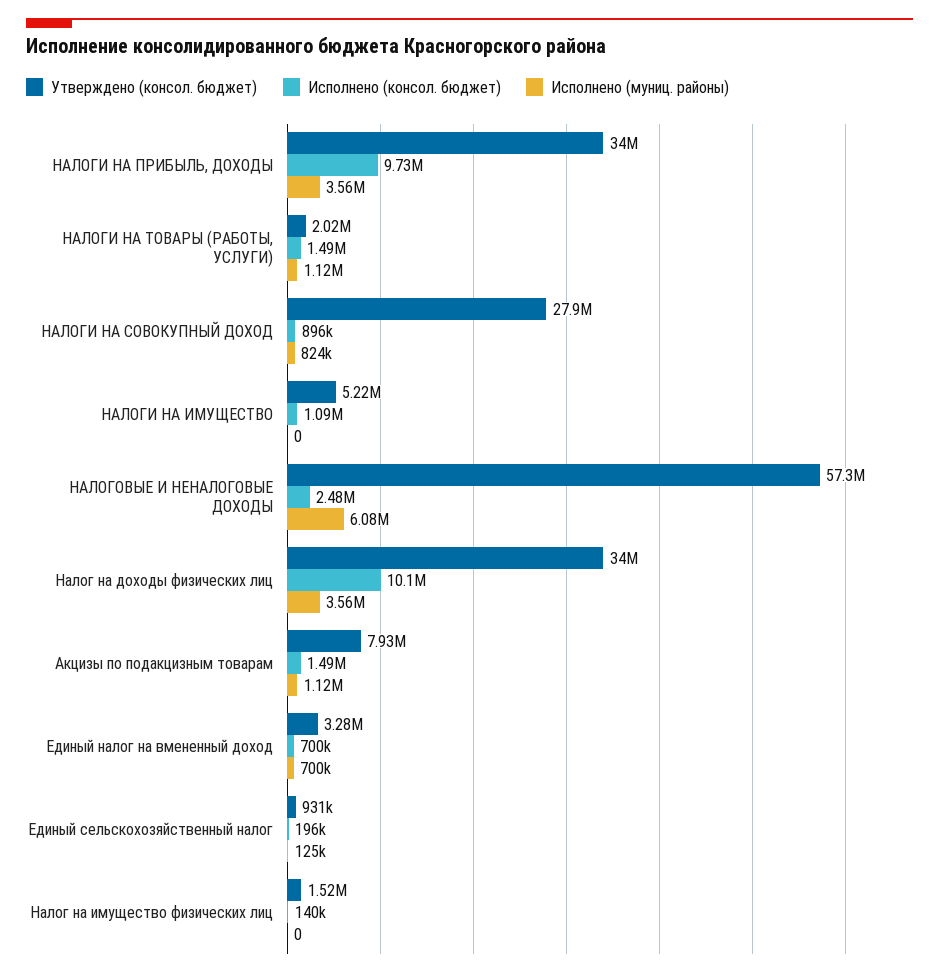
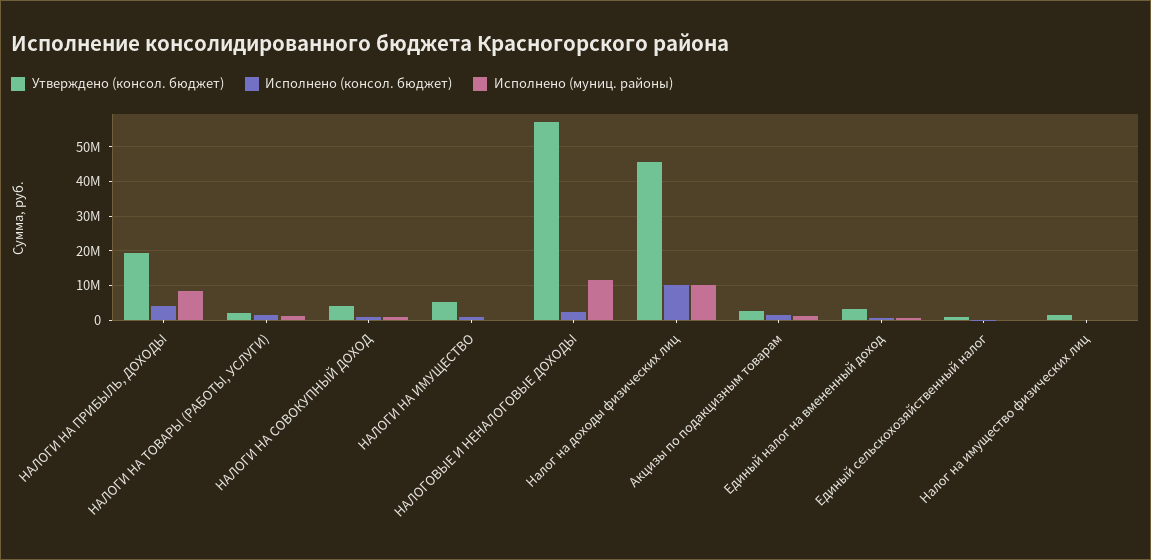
  {
    "Утверждено (консол. бюджет)": {
-     "НАЛОГИ НА ПРИБЫЛЬ, ДОХОДЫ": 34000000,
+     "НАЛОГИ НА ПРИБЫЛЬ, ДОХОДЫ": 20000000,
      "НАЛОГИ НА ТОВАРЫ (РАБОТЫ, УСЛУГИ)": 2020000,
-     "НАЛОГИ НА СОВОКУПНЫЙ ДОХОД": 27900000,
+     "НАЛОГИ НА СОВОКУПНЫЙ ДОХОД": 4000000,
      "НАЛОГИ НА ИМУЩЕСТВО": 5220000,
      "НАЛОГОВЫЕ И НЕНАЛОГОВЫЕ ДОХОДЫ": 57300000,
-     "Налог на доходы физических лиц": 34000000,
+     "Налог на доходы физических лиц": 46000000,
-     "Акцизы по подакцизным товарам": 7930000,
+     "Акцизы по подакцизным товарам": 2000000,
      "Единый налог на вмененный доход": 3280000,
      "Единый сельскохозяйственный налог": 931000,
      "Налог на имущество физических лиц": 1520000
    },
    "Исполнено (консол. бюджет)": {
-     "НАЛОГИ НА ПРИБЫЛЬ, ДОХОДЫ": 9730000,
+     "НАЛОГИ НА ПРИБЫЛЬ, ДОХОДЫ": 4000000,
      "НАЛОГИ НА ТОВАРЫ (РАБОТЫ, УСЛУГИ)": 1490000,
      "НАЛОГИ НА СОВОКУПНЫЙ ДОХОД": 896000,
      "НАЛОГИ НА ИМУЩЕСТВО": 1090000,
      "НАЛОГОВЫЕ И НЕНАЛОГОВЫЕ ДОХОДЫ": 2480000,
      "Налог на доходы физических лиц": 10100000,
      "Акцизы по подакцизным товарам": 1490000,
      "Единый налог на вмененный доход": 700000,
      "Единый сельскохозяйственный налог": 196000,
      "Налог на имущество физических лиц": 140000
    },
    "Исполнено (муниц. районы)": {
-     "НАЛОГИ НА ПРИБЫЛЬ, ДОХОДЫ": 3560000,
+     "НАЛОГИ НА ПРИБЫЛЬ, ДОХОДЫ": 8000000,
      "НАЛОГИ НА ТОВАРЫ (РАБОТЫ, УСЛУГИ)": 1120000,
      "НАЛОГИ НА СОВОКУПНЫЙ ДОХОД": 824000,
      "НАЛОГИ НА ИМУЩЕСТВО": 0,
-     "НАЛОГОВЫЕ И НЕНАЛОГОВЫЕ ДОХОДЫ": 6080000,
+     "НАЛОГОВЫЕ И НЕНАЛОГОВЫЕ ДОХОДЫ": 12000000,
-     "Налог на доходы физических лиц": 3560000,
+     "Налог на доходы физических лиц": 10000000,
      "Акцизы по подакцизным товарам": 1120000,
      "Единый налог на вмененный доход": 700000,
      "Единый сельскохозяйственный налог": 125000,
      "Налог на имущество физических лиц": 0
    }
  }

